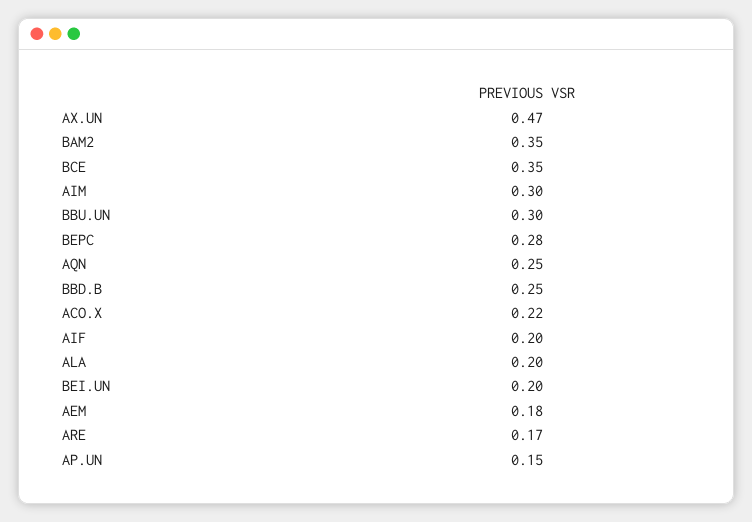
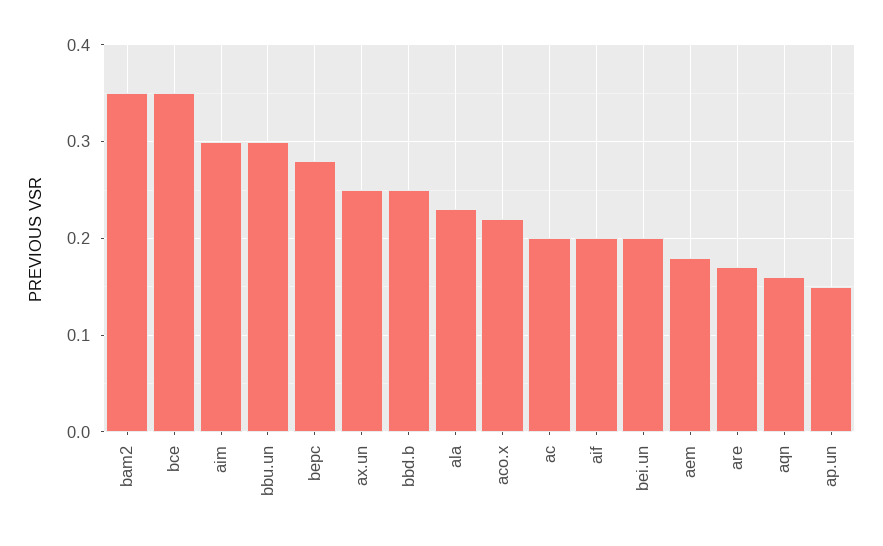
  {
-   "AX.UN": 0.47,
+   "AX.UN": 0.25,
    "BAM2": 0.35,
    "BCE": 0.35,
    "AIM": 0.3,
    "BBU.UN": 0.3,
    "BEPC": 0.28,
-   "AQN": 0.25,
+   "AQN": 0.16,
    "BBD.B": 0.25,
    "ACO.X": 0.22,
    "AIF": 0.2,
-   "ALA": 0.2,
+   "ALA": 0.23,
    "BEI.UN": 0.2,
    "AEM": 0.18,
    "ARE": 0.17,
-   "AP.UN": 0.15
+   "AP.UN": 0.15,
+   "ac": 0.2
  }

